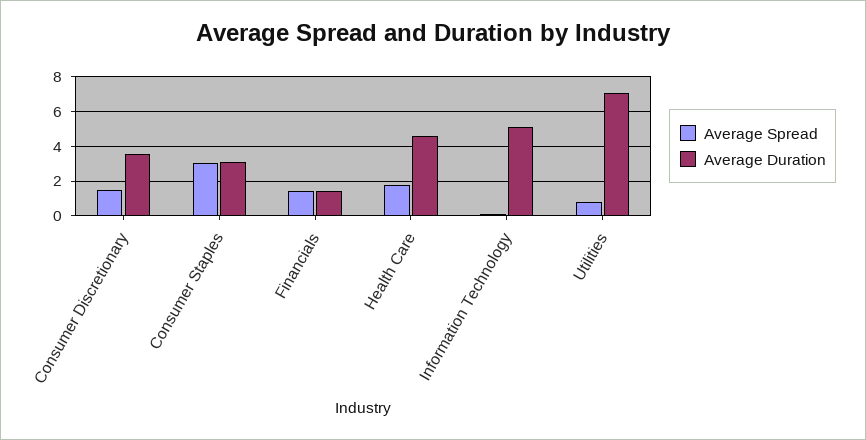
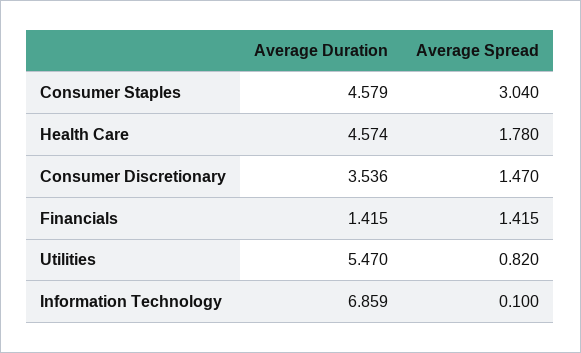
  {
    "Average Spread": {
      "Consumer Discretionary": 1.47,
      "Consumer Staples": 3.04,
      "Financials": 1.415,
      "Health Care": 1.78,
      "Information Technology": 0.1,
      "Utilities": 0.82
    },
    "Average Duration": {
      "Consumer Discretionary": 3.536,
-     "Consumer Staples": 3,
+     "Consumer Staples": 4.579,
      "Financials": 1.415,
      "Health Care": 4.574,
-     "Information Technology": 5,
+     "Information Technology": 6.859,
-     "Utilities": 7
+     "Utilities": 5.47
    }
  }

